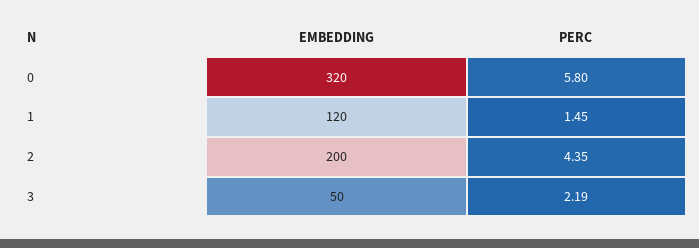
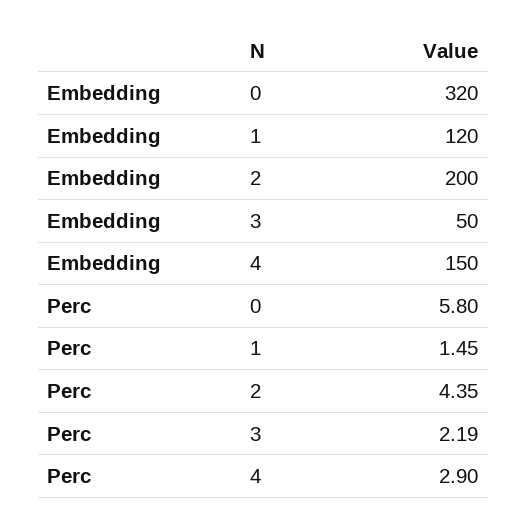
  {
    "EMBEDDING": {
      "0": 320,
      "1": 120,
      "2": 200,
-     "3": 50
+     "3": 50,
+     "4": 150
    },
    "PERC": {
      "0": 5.8,
      "1": 1.45,
      "2": 4.35,
-     "3": 2.19
+     "3": 2.19,
+     "4": 2.9
    }
  }

